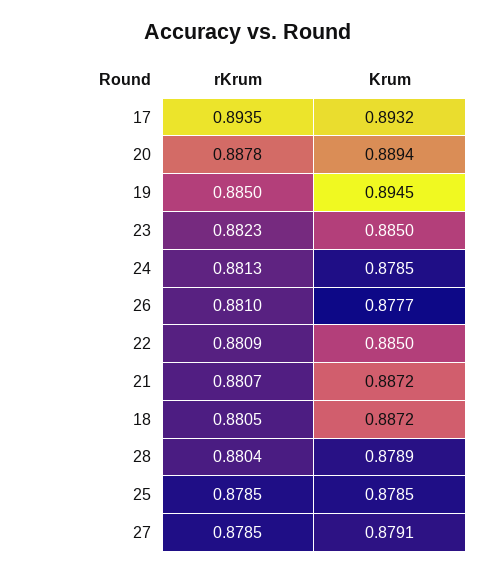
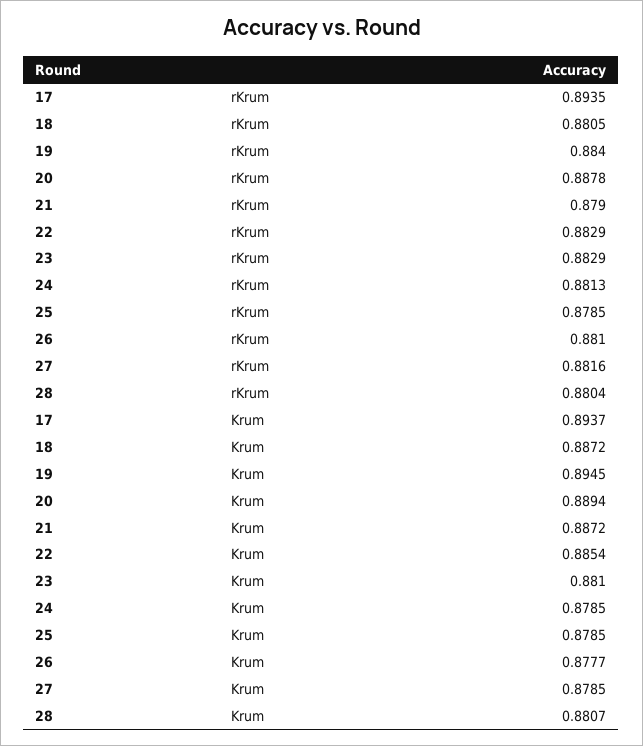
  {
    "rKrum": {
      "17": 0.8935,
      "20": 0.8878,
-     "19": 0.885,
+     "19": 0.884,
-     "23": 0.8823,
+     "23": 0.8829,
      "24": 0.8813,
      "26": 0.881,
-     "22": 0.8809,
+     "22": 0.8829,
-     "21": 0.8807,
+     "21": 0.879,
      "18": 0.8805,
      "28": 0.8804,
      "25": 0.8785,
-     "27": 0.8785
+     "27": 0.8816
    },
    "Krum": {
-     "17": 0.8932,
+     "17": 0.8937,
      "20": 0.8894,
      "19": 0.8945,
-     "23": 0.885,
+     "23": 0.881,
      "24": 0.8785,
      "26": 0.8777,
-     "22": 0.885,
+     "22": 0.8854,
      "21": 0.8872,
      "18": 0.8872,
-     "28": 0.8789,
+     "28": 0.8807,
      "25": 0.8785,
-     "27": 0.8791
+     "27": 0.8785
    }
  }

